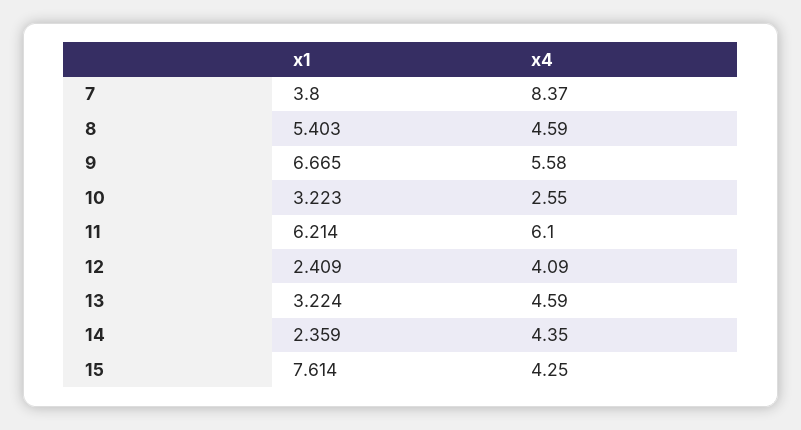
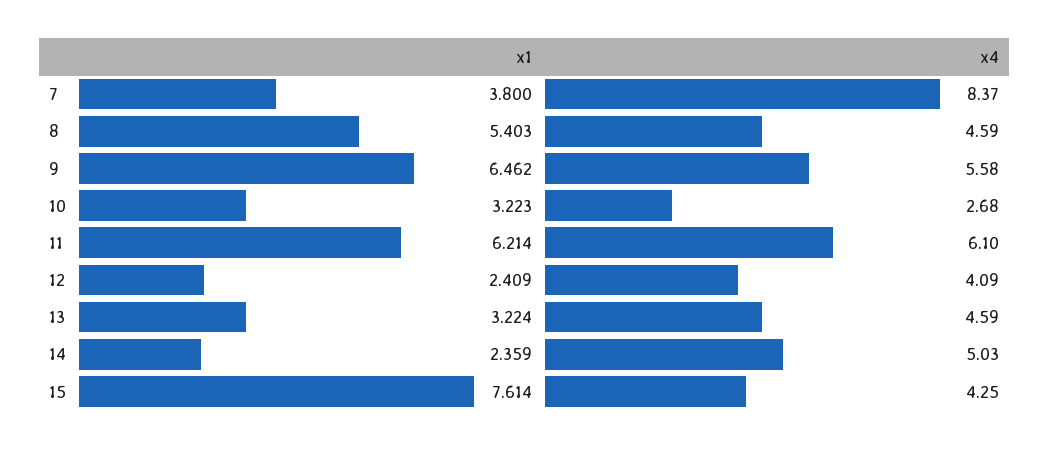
  {
    "x1": {
      "7": 3.8,
      "8": 5.403,
-     "9": 6.665,
+     "9": 6.462,
      "10": 3.223,
      "11": 6.214,
      "12": 2.409,
      "13": 3.224,
      "14": 2.359,
      "15": 7.614
    },
    "x4": {
      "7": 8.37,
      "8": 4.59,
      "9": 5.58,
-     "10": 2.55,
+     "10": 2.68,
      "11": 6.1,
      "12": 4.09,
      "13": 4.59,
-     "14": 4.35,
+     "14": 5.03,
      "15": 4.25
    }
  }

